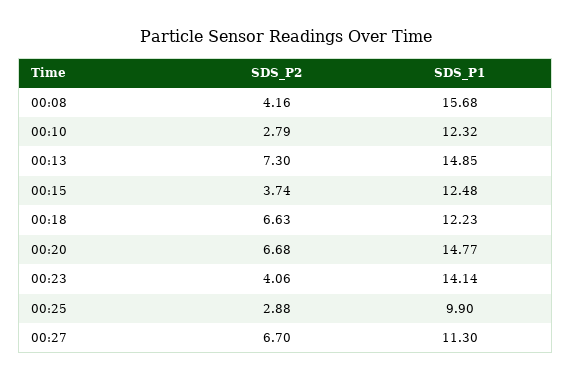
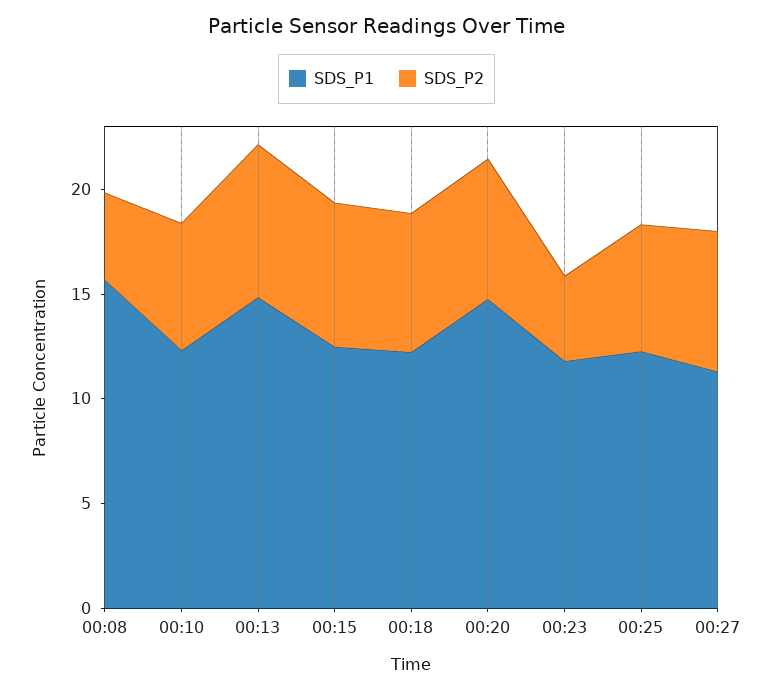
  {
    "SDS_P2": {
      "00:08": 4.16,
-     "00:10": 2.79,
+     "00:10": 6,
      "00:13": 7.3,
-     "00:15": 3.74,
+     "00:15": 7,
      "00:18": 6.63,
      "00:20": 6.68,
      "00:23": 4.06,
-     "00:25": 2.88,
+     "00:25": 6,
      "00:27": 6.7
    },
    "SDS_P1": {
      "00:08": 15.68,
      "00:10": 12.32,
      "00:13": 14.85,
      "00:15": 12.48,
      "00:18": 12.23,
      "00:20": 14.77,
-     "00:23": 14.14,
+     "00:23": 12,
-     "00:25": 9.9,
+     "00:25": 12,
      "00:27": 11.3
    }
  }

